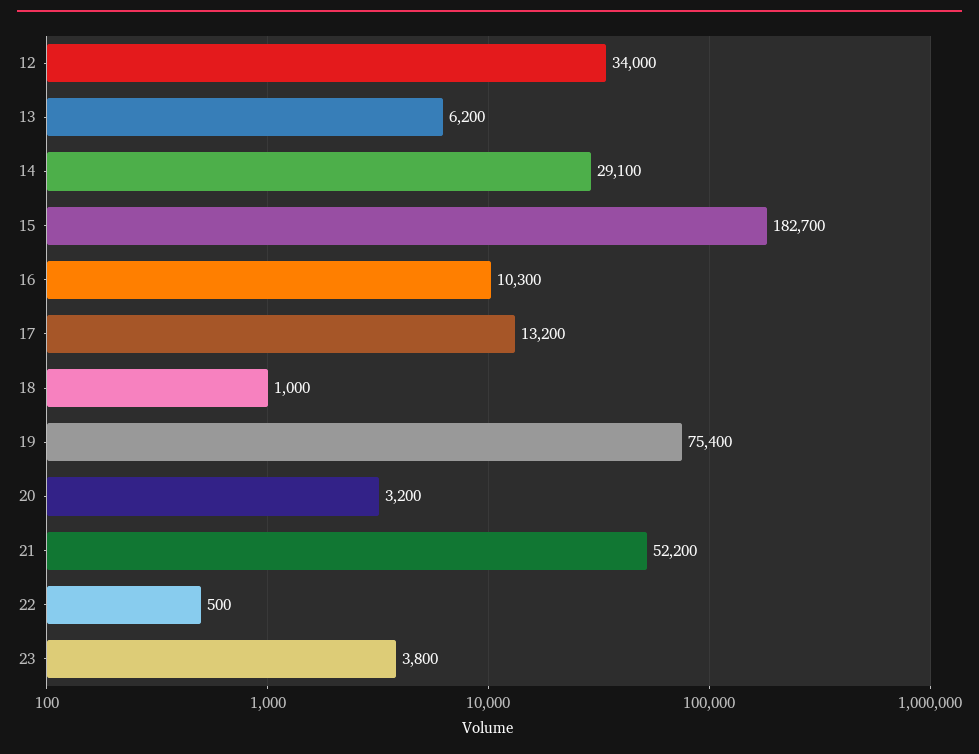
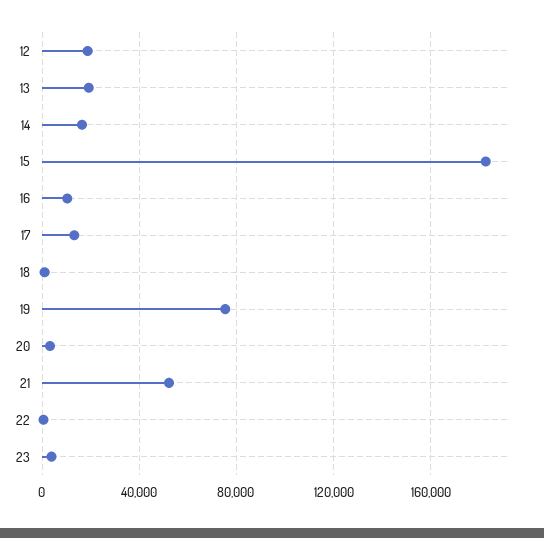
  {
-   "12": 34000,
+   "12": 20000,
-   "13": 6200,
+   "13": 20000,
-   "14": 29100,
+   "14": 15000,
    "15": 182700,
    "16": 10300,
    "17": 13200,
    "18": 1000,
    "19": 75400,
    "20": 3200,
    "21": 52200,
    "22": 500,
    "23": 3800
  }

